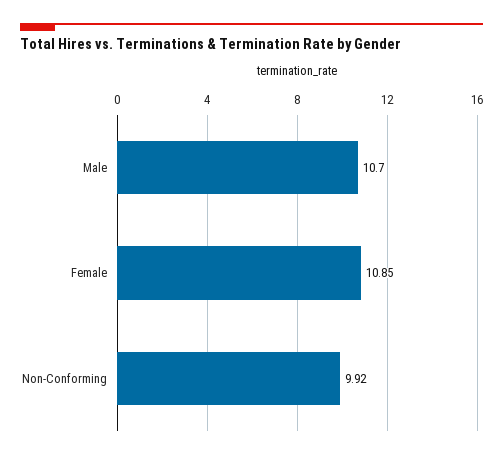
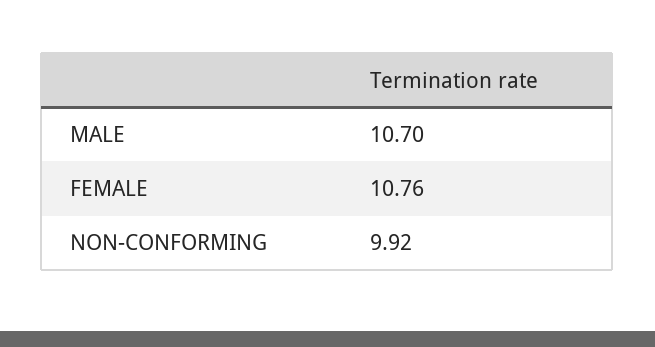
  {
    "Male": 10.7,
-   "Female": 10.85,
+   "Female": 10.76,
    "Non-Conforming": 9.92
  }

